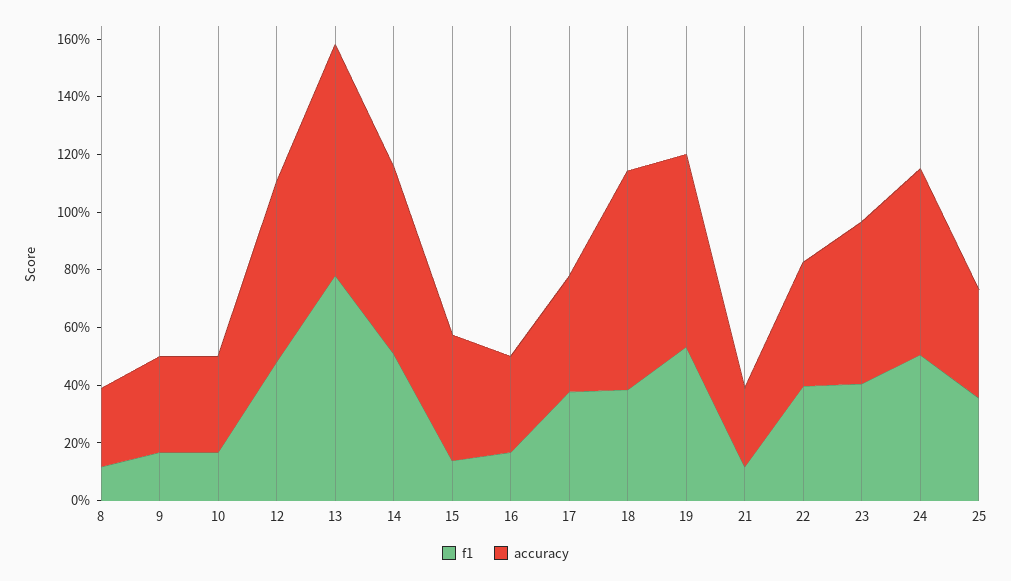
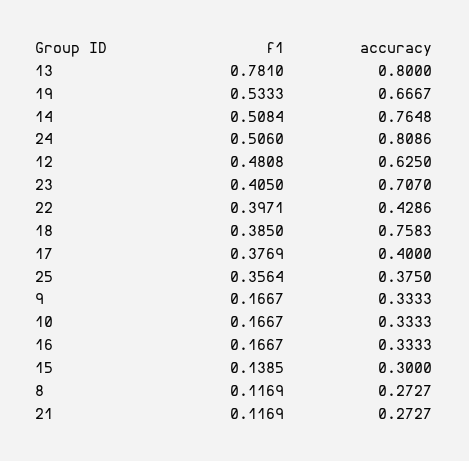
  {
    "f1": {
      "8": 0.1169,
      "9": 0.1667,
      "10": 0.1667,
      "12": 0.4808,
      "13": 0.781,
      "14": 0.5084,
      "15": 0.1385,
      "16": 0.1667,
      "17": 0.3769,
      "18": 0.385,
      "19": 0.5333,
      "21": 0.1169,
      "22": 0.3971,
      "23": 0.405,
      "24": 0.506,
      "25": 0.3564
    },
    "accuracy": {
      "8": 0.2727,
      "9": 0.3333,
      "10": 0.3333,
      "12": 0.625,
      "13": 0.8,
-     "14": 0.65,
+     "14": 0.7648,
-     "15": 0.45,
+     "15": 0.3,
      "16": 0.3333,
      "17": 0.4,
      "18": 0.7583,
      "19": 0.6667,
      "21": 0.2727,
      "22": 0.4286,
-     "23": 0.55,
+     "23": 0.707,
-     "24": 0.65,
+     "24": 0.8086,
      "25": 0.375
    }
  }

